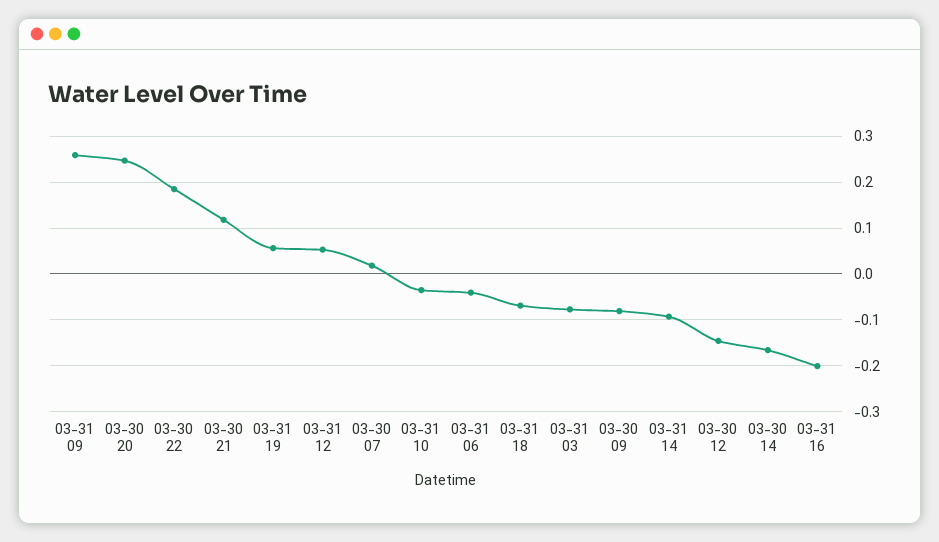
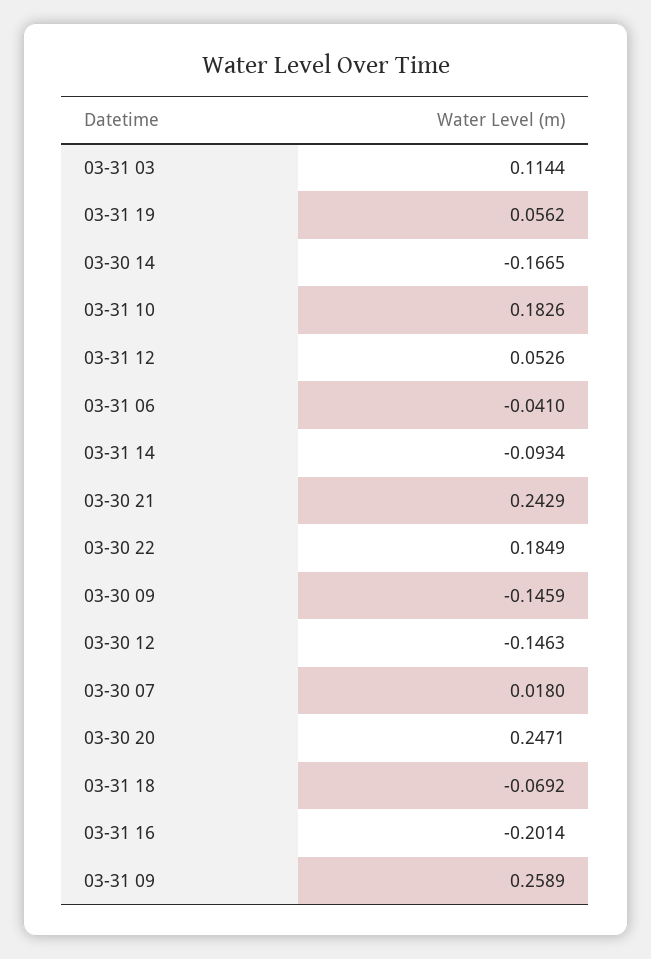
  {
    "03-31 09": 0.2589,
    "03-30 20": 0.2471,
    "03-30 22": 0.1849,
-   "03-30 21": 0.12,
+   "03-30 21": 0.2429,
    "03-31 19": 0.0562,
    "03-31 12": 0.0526,
    "03-30 07": 0.018,
-   "03-31 10": -0.04,
+   "03-31 10": 0.1826,
    "03-31 06": -0.041,
    "03-31 18": -0.0692,
-   "03-31 03": -0.08,
+   "03-31 03": 0.1144,
-   "03-30 09": -0.08,
+   "03-30 09": -0.1459,
    "03-31 14": -0.0934,
    "03-30 12": -0.1463,
    "03-30 14": -0.1665,
    "03-31 16": -0.2014
  }

